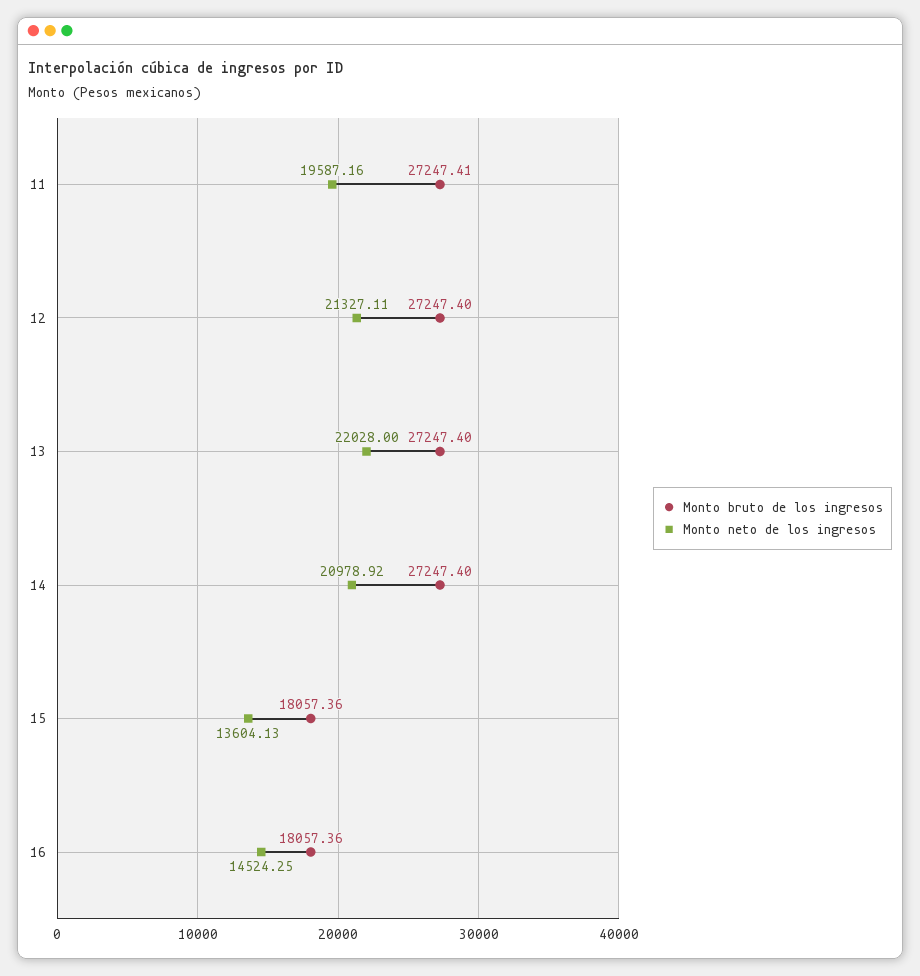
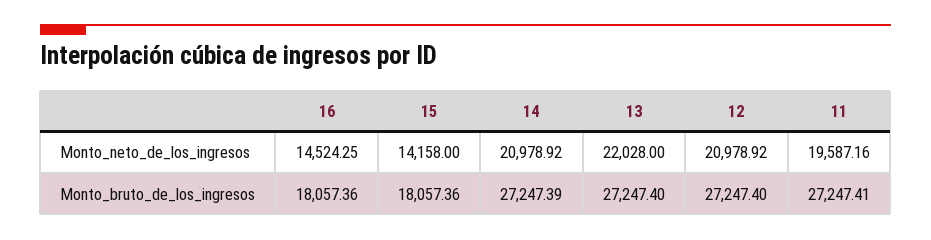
  {
    "Monto bruto de los ingresos": {
      "11": 27247.41,
      "12": 27247.4,
      "13": 27247.4,
-     "14": 27247.4,
+     "14": 27247.39,
      "15": 18057.36,
      "16": 18057.36
    },
    "Monto neto de los ingresos": {
      "11": 19587.16,
-     "12": 21327.11,
+     "12": 20978.92,
      "13": 22028,
      "14": 20978.92,
-     "15": 13604.13,
+     "15": 14158,
      "16": 14524.25
    }
  }

